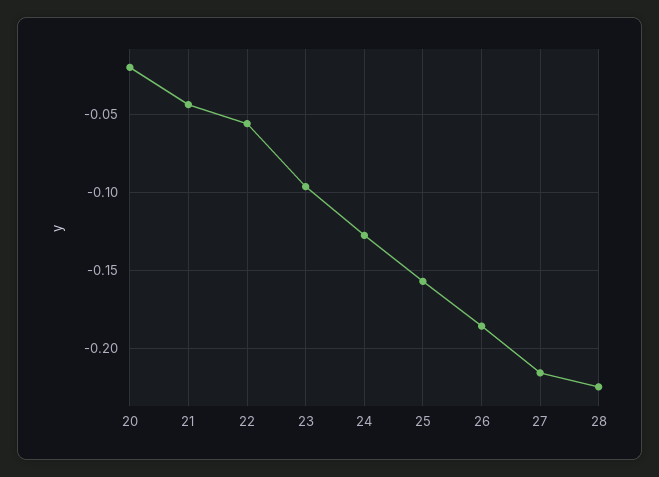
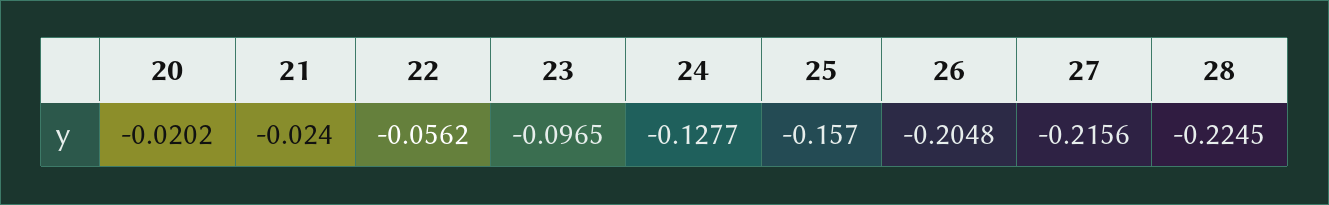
  {
    "20": -0.0202,
-   "21": -0.045,
+   "21": -0.024,
    "22": -0.0562,
    "23": -0.0965,
    "24": -0.1277,
    "25": -0.157,
-   "26": -0.185,
+   "26": -0.2048,
    "27": -0.2156,
    "28": -0.2245
  }

